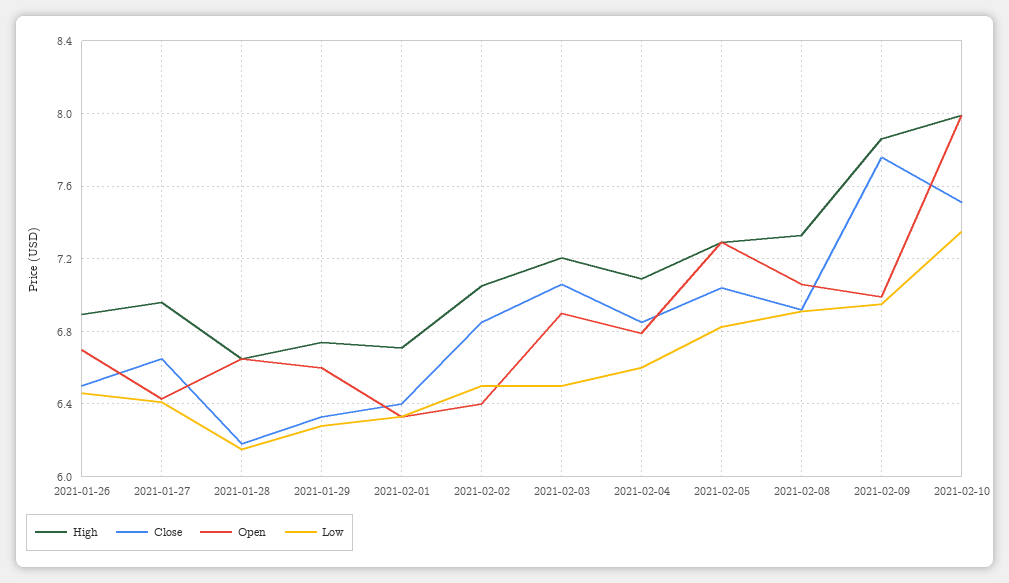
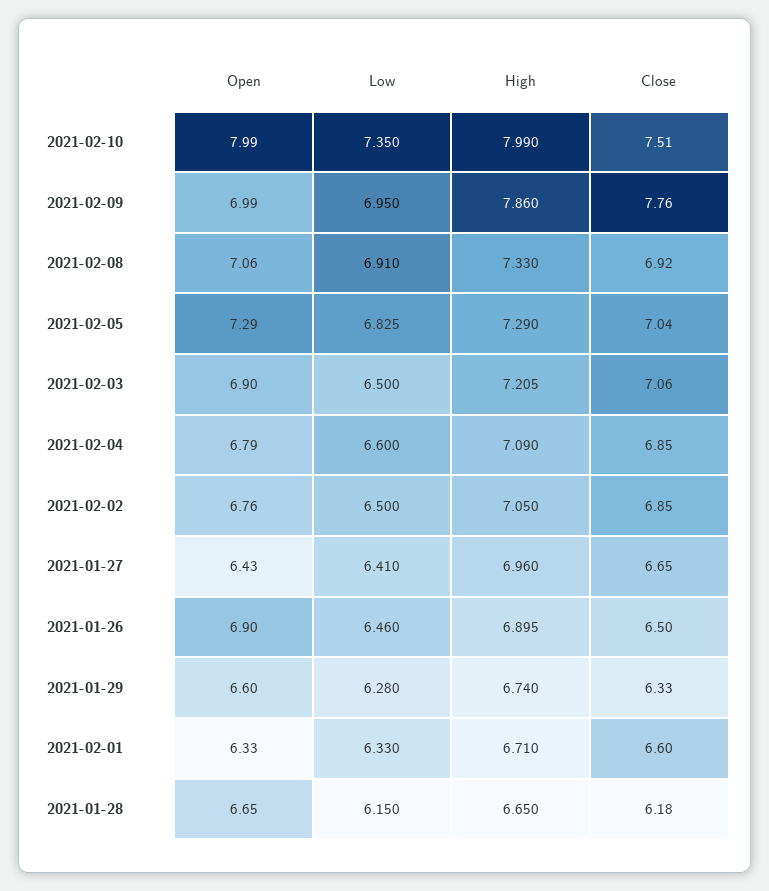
  {
    "High": {
      "2021-01-26": 6.895,
      "2021-01-27": 6.96,
      "2021-01-28": 6.65,
      "2021-01-29": 6.74,
      "2021-02-01": 6.71,
      "2021-02-02": 7.05,
      "2021-02-03": 7.205,
      "2021-02-04": 7.09,
      "2021-02-05": 7.29,
      "2021-02-08": 7.33,
      "2021-02-09": 7.86,
      "2021-02-10": 7.99
    },
    "Close": {
      "2021-01-26": 6.5,
      "2021-01-27": 6.65,
      "2021-01-28": 6.18,
      "2021-01-29": 6.33,
-     "2021-02-01": 6.4,
+     "2021-02-01": 6.6,
      "2021-02-02": 6.85,
      "2021-02-03": 7.06,
      "2021-02-04": 6.85,
      "2021-02-05": 7.04,
      "2021-02-08": 6.92,
      "2021-02-09": 7.76,
      "2021-02-10": 7.51
    },
    "Open": {
-     "2021-01-26": 6.7,
+     "2021-01-26": 6.9,
      "2021-01-27": 6.43,
      "2021-01-28": 6.65,
      "2021-01-29": 6.6,
      "2021-02-01": 6.33,
-     "2021-02-02": 6.4,
+     "2021-02-02": 6.76,
      "2021-02-03": 6.9,
      "2021-02-04": 6.79,
      "2021-02-05": 7.29,
      "2021-02-08": 7.06,
      "2021-02-09": 6.99,
      "2021-02-10": 7.99
    },
    "Low": {
      "2021-01-26": 6.46,
      "2021-01-27": 6.41,
      "2021-01-28": 6.15,
      "2021-01-29": 6.28,
      "2021-02-01": 6.33,
      "2021-02-02": 6.5,
      "2021-02-03": 6.5,
      "2021-02-04": 6.6,
      "2021-02-05": 6.825,
      "2021-02-08": 6.91,
      "2021-02-09": 6.95,
      "2021-02-10": 7.35
    }
  }

